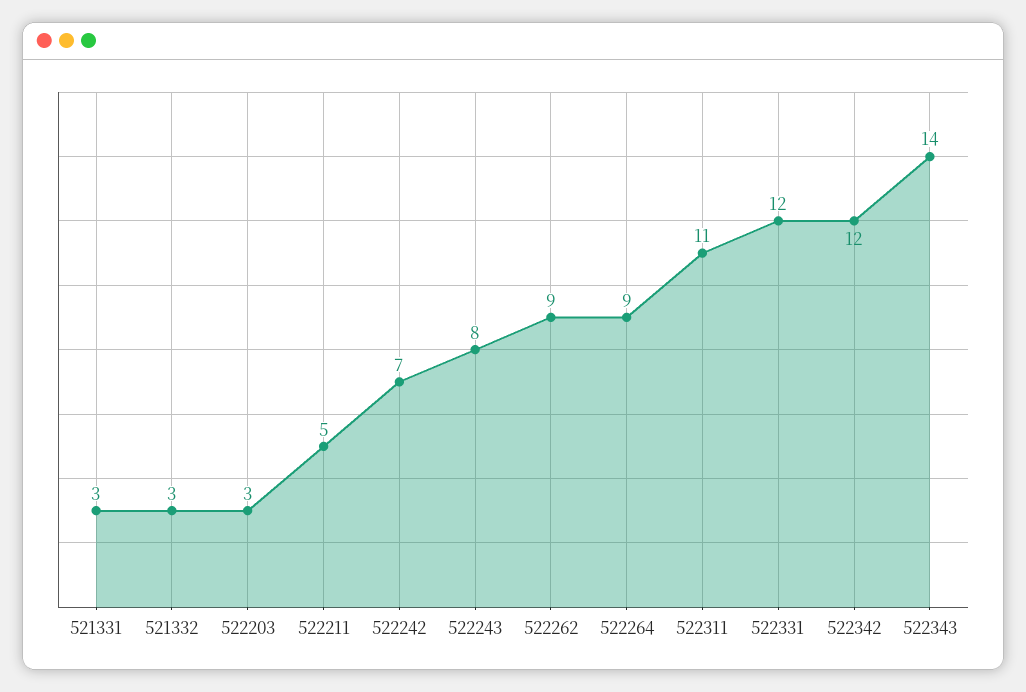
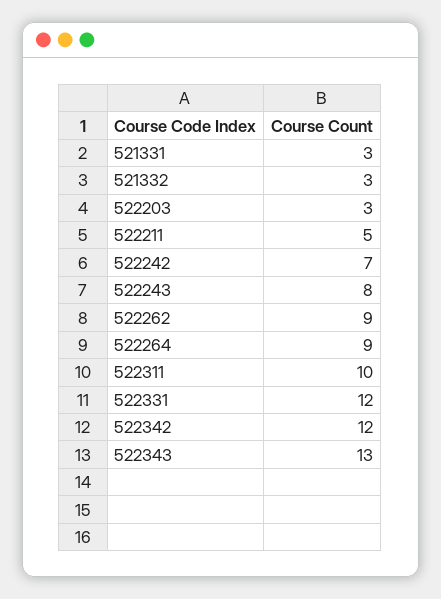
  {
    "521331": 3,
    "521332": 3,
    "522203": 3,
    "522211": 5,
    "522242": 7,
    "522243": 8,
    "522262": 9,
    "522264": 9,
-   "522311": 11,
+   "522311": 10,
    "522331": 12,
    "522342": 12,
-   "522343": 14
+   "522343": 13
  }

